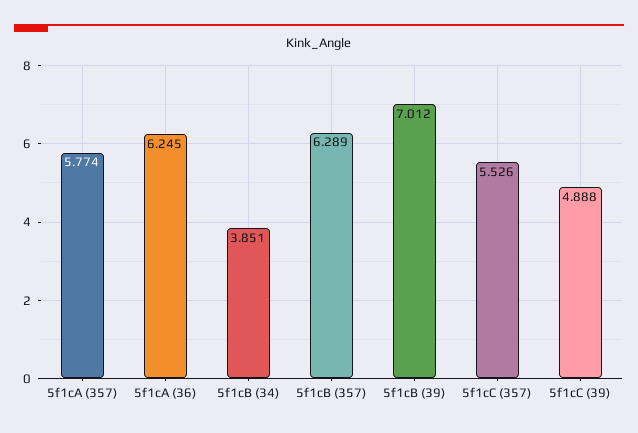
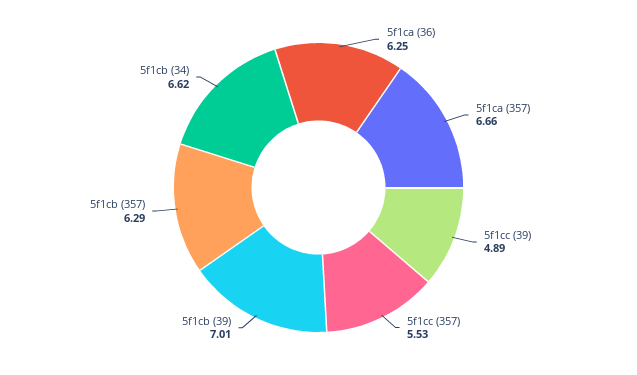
  {
-   "5f1cA (357)": 5.774,
+   "5f1cA (357)": 6.66,
    "5f1cA (36)": 6.245,
-   "5f1cB (34)": 3.851,
+   "5f1cB (34)": 6.62,
    "5f1cB (357)": 6.289,
    "5f1cB (39)": 7.012,
    "5f1cC (357)": 5.526,
    "5f1cC (39)": 4.888
  }

